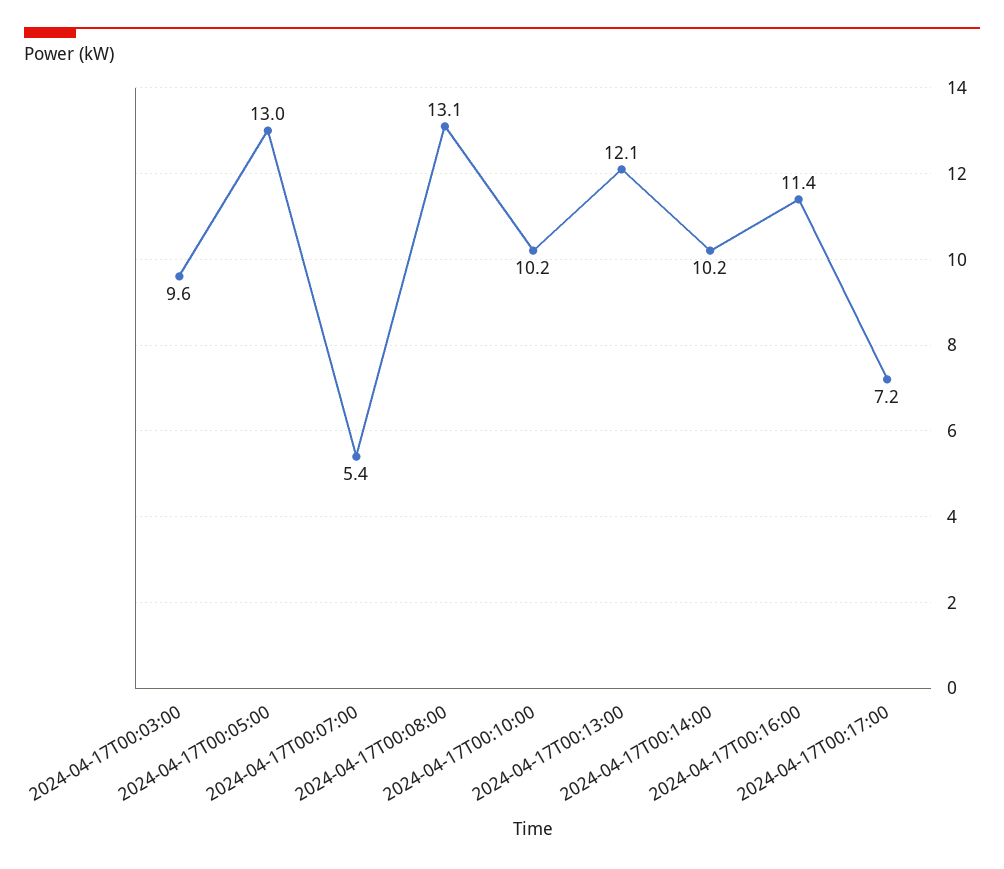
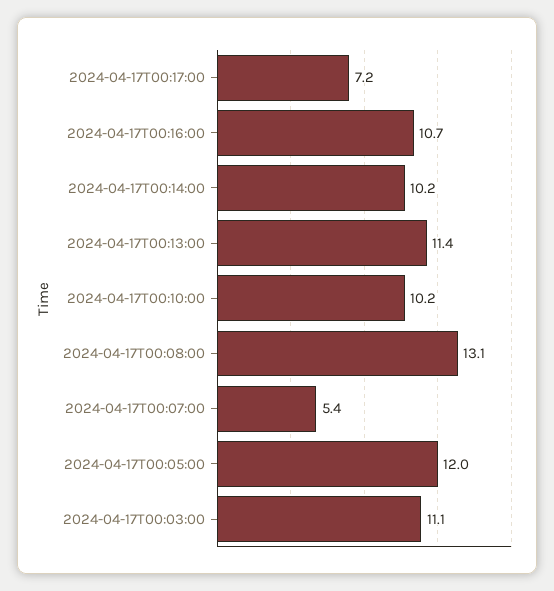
  {
-   "2024-04-17T00:03:00": 9.6,
+   "2024-04-17T00:03:00": 11.1,
-   "2024-04-17T00:05:00": 13,
+   "2024-04-17T00:05:00": 12,
    "2024-04-17T00:07:00": 5.4,
    "2024-04-17T00:08:00": 13.1,
    "2024-04-17T00:10:00": 10.2,
-   "2024-04-17T00:13:00": 12.1,
+   "2024-04-17T00:13:00": 11.4,
    "2024-04-17T00:14:00": 10.2,
-   "2024-04-17T00:16:00": 11.4,
+   "2024-04-17T00:16:00": 10.7,
    "2024-04-17T00:17:00": 7.2
  }

